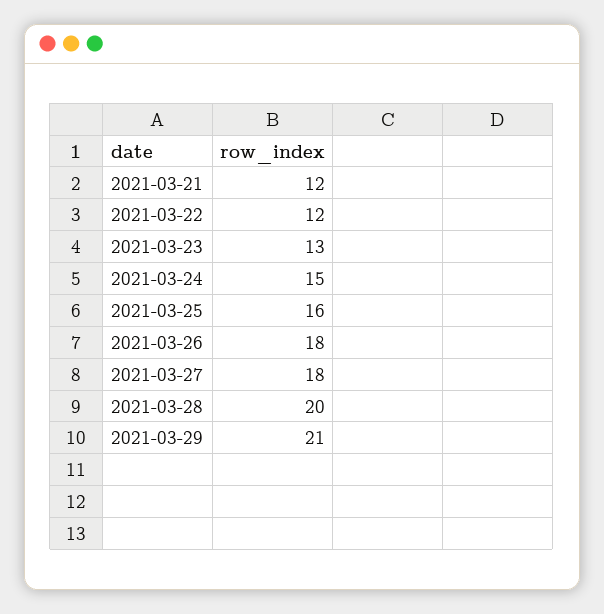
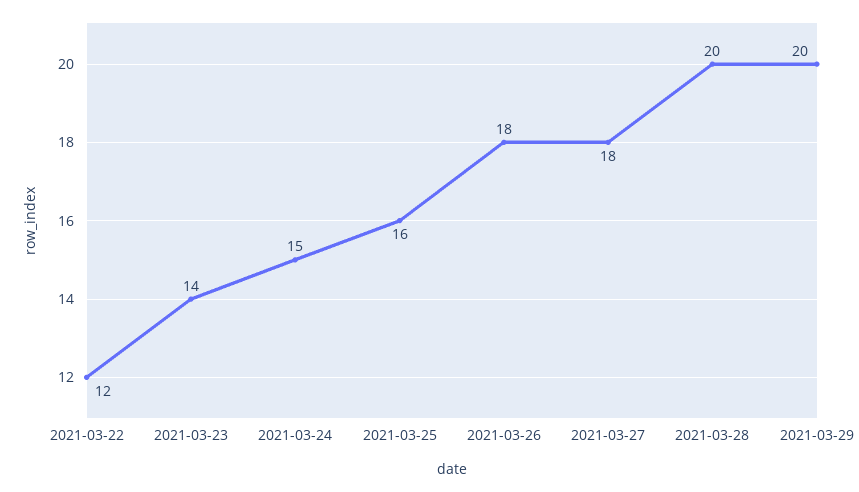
  {
-   "2021-03-21": 12,
    "2021-03-22": 12,
-   "2021-03-23": 13,
+   "2021-03-23": 14,
    "2021-03-24": 15,
    "2021-03-25": 16,
    "2021-03-26": 18,
    "2021-03-27": 18,
    "2021-03-28": 20,
-   "2021-03-29": 21
+   "2021-03-29": 20
  }

